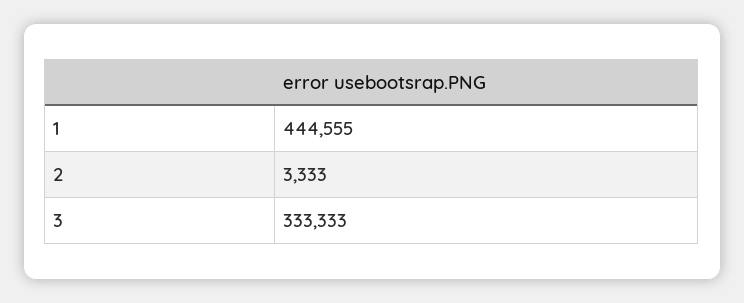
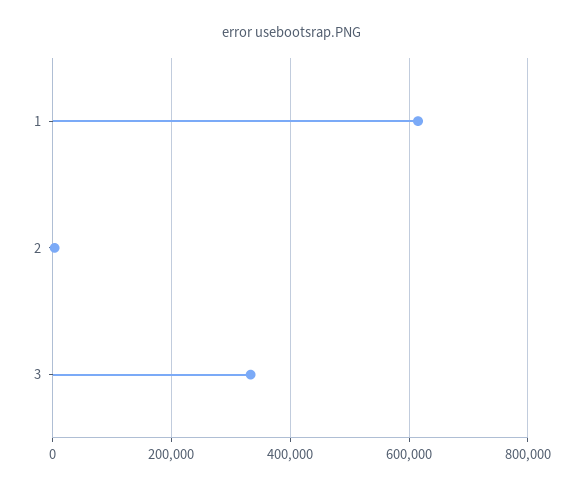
  {
-   "1": 444555,
+   "1": 620000,
    "2": 3333,
    "3": 333333
  }

